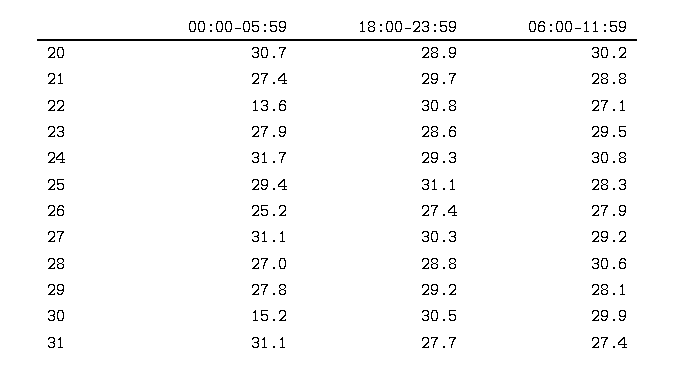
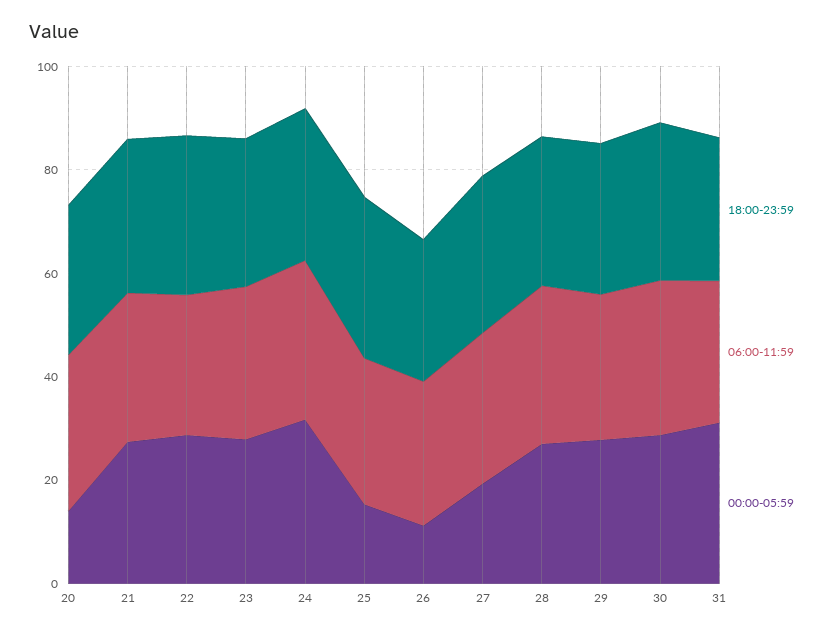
  {
    "00:00-05:59": {
-     "20": 30.7,
+     "20": 15,
      "21": 27.4,
-     "22": 13.6,
+     "22": 30,
      "23": 27.9,
      "24": 31.7,
-     "25": 29.4,
+     "25": 15,
-     "26": 25.2,
+     "26": 10,
-     "27": 31.1,
+     "27": 20,
      "28": 27,
      "29": 27.8,
-     "30": 15.2,
+     "30": 30,
      "31": 31.1
    },
    "18:00-23:59": {
      "20": 28.9,
      "21": 29.7,
      "22": 30.8,
      "23": 28.6,
      "24": 29.3,
      "25": 31.1,
      "26": 27.4,
      "27": 30.3,
      "28": 28.8,
      "29": 29.2,
      "30": 30.5,
      "31": 27.7
    },
    "06:00-11:59": {
      "20": 30.2,
      "21": 28.8,
      "22": 27.1,
      "23": 29.5,
      "24": 30.8,
      "25": 28.3,
      "26": 27.9,
      "27": 29.2,
      "28": 30.6,
      "29": 28.1,
      "30": 29.9,
      "31": 27.4
    }
  }

